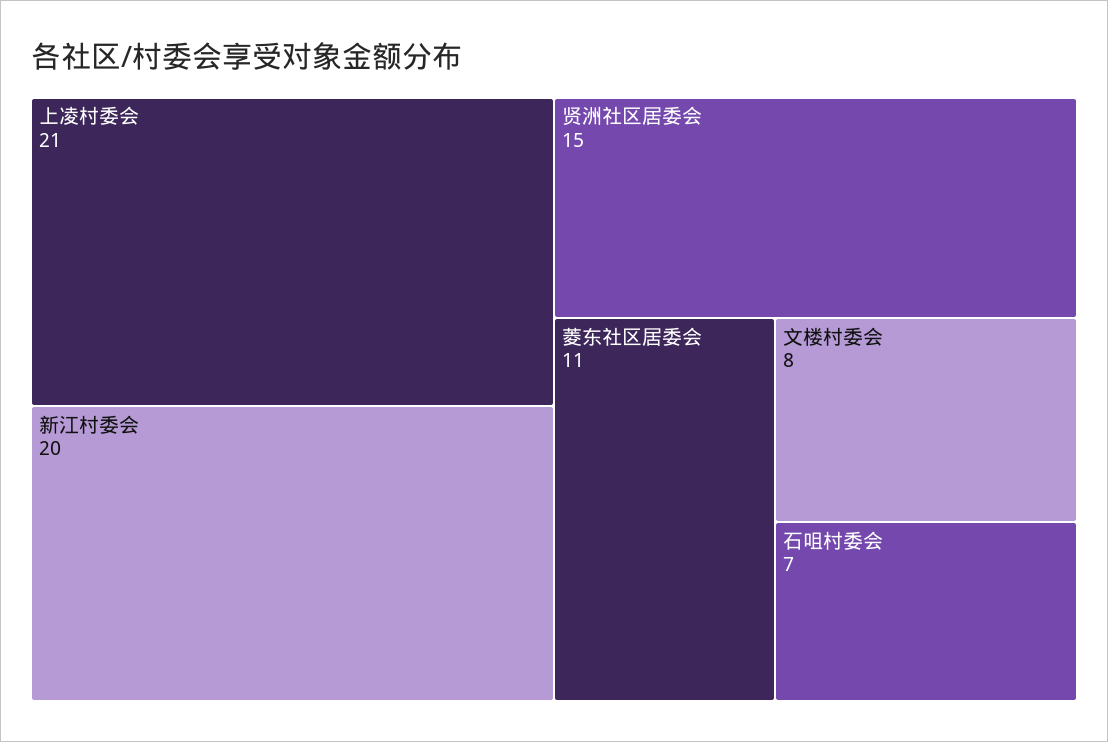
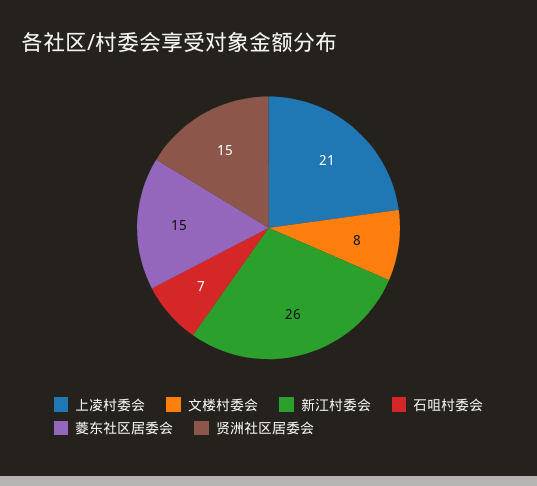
  {
    "上凌村委会": 21,
-   "新江村委会": 20,
+   "新江村委会": 26,
    "贤洲社区居委会": 15,
-   "菱东社区居委会": 11,
+   "菱东社区居委会": 15,
    "文楼村委会": 8,
    "石咀村委会": 7
  }

